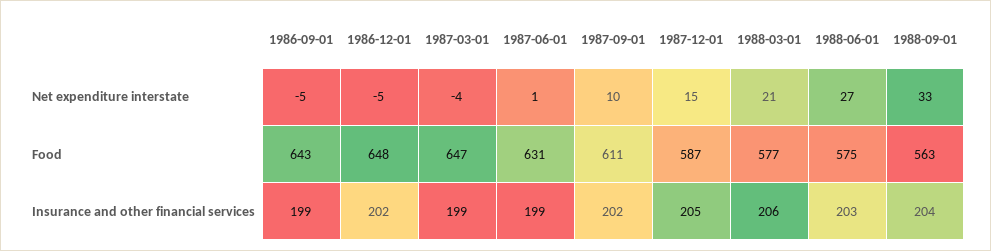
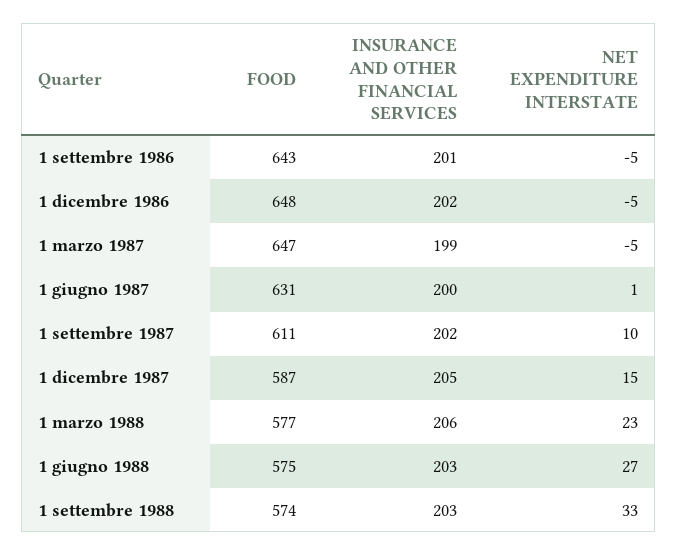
  {
    "1986-09-01": {
      "Net expenditure interstate": -5,
      "Food": 643,
-     "Insurance and other financial services": 199
+     "Insurance and other financial services": 201
    },
    "1986-12-01": {
      "Net expenditure interstate": -5,
      "Food": 648,
      "Insurance and other financial services": 202
    },
    "1987-03-01": {
-     "Net expenditure interstate": -4,
+     "Net expenditure interstate": -5,
      "Food": 647,
      "Insurance and other financial services": 199
    },
    "1987-06-01": {
      "Net expenditure interstate": 1,
      "Food": 631,
-     "Insurance and other financial services": 199
+     "Insurance and other financial services": 200
    },
    "1987-09-01": {
      "Net expenditure interstate": 10,
      "Food": 611,
      "Insurance and other financial services": 202
    },
    "1987-12-01": {
      "Net expenditure interstate": 15,
      "Food": 587,
      "Insurance and other financial services": 205
    },
    "1988-03-01": {
-     "Net expenditure interstate": 21,
+     "Net expenditure interstate": 23,
      "Food": 577,
      "Insurance and other financial services": 206
    },
    "1988-06-01": {
      "Net expenditure interstate": 27,
      "Food": 575,
      "Insurance and other financial services": 203
    },
    "1988-09-01": {
      "Net expenditure interstate": 33,
-     "Food": 563,
+     "Food": 574,
-     "Insurance and other financial services": 204
+     "Insurance and other financial services": 203
    }
  }

